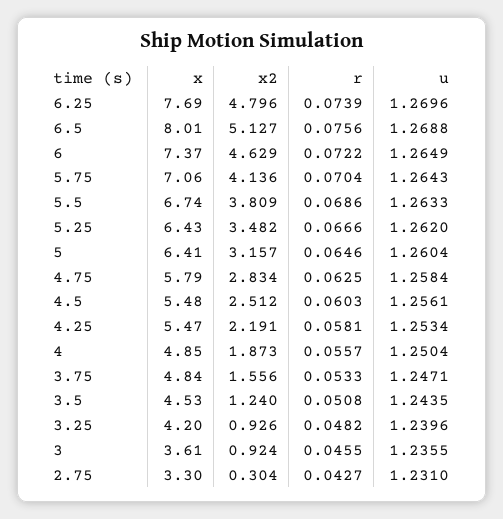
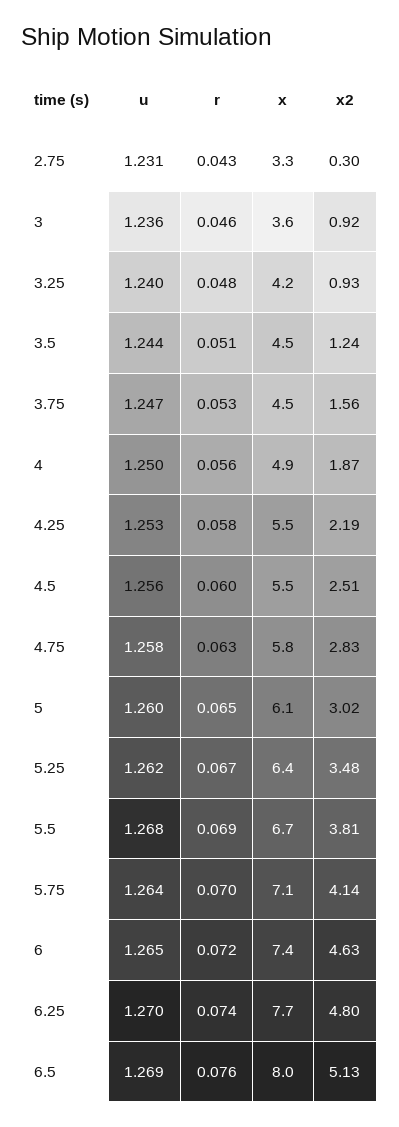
  {
    "x": {
      "6.25": 7.69,
      "6.5": 8.01,
      "6": 7.37,
      "5.75": 7.06,
      "5.5": 6.74,
      "5.25": 6.43,
-     "5": 6.41,
+     "5": 6.1,
      "4.75": 5.79,
      "4.5": 5.48,
      "4.25": 5.47,
      "4": 4.85,
-     "3.75": 4.84,
+     "3.75": 4.5,
      "3.5": 4.53,
      "3.25": 4.2,
      "3": 3.61,
      "2.75": 3.3
    },
    "x2": {
      "6.25": 4.796,
      "6.5": 5.127,
      "6": 4.629,
      "5.75": 4.136,
      "5.5": 3.809,
      "5.25": 3.482,
-     "5": 3.157,
+     "5": 3.02,
      "4.75": 2.834,
      "4.5": 2.512,
      "4.25": 2.191,
      "4": 1.873,
      "3.75": 1.556,
      "3.5": 1.24,
      "3.25": 0.926,
      "3": 0.924,
      "2.75": 0.304
    },
    "r": {
      "6.25": 0.0739,
      "6.5": 0.0756,
      "6": 0.0722,
      "5.75": 0.0704,
      "5.5": 0.0686,
      "5.25": 0.0666,
      "5": 0.0646,
      "4.75": 0.0625,
      "4.5": 0.0603,
      "4.25": 0.0581,
      "4": 0.0557,
      "3.75": 0.0533,
      "3.5": 0.0508,
      "3.25": 0.0482,
      "3": 0.0455,
      "2.75": 0.0427
    },
    "u": {
      "6.25": 1.2696,
      "6.5": 1.2688,
      "6": 1.2649,
      "5.75": 1.2643,
-     "5.5": 1.2633,
+     "5.5": 1.268,
      "5.25": 1.262,
      "5": 1.2604,
      "4.75": 1.2584,
      "4.5": 1.2561,
      "4.25": 1.2534,
      "4": 1.2504,
      "3.75": 1.2471,
      "3.5": 1.2435,
      "3.25": 1.2396,
      "3": 1.2355,
      "2.75": 1.231
    }
  }

